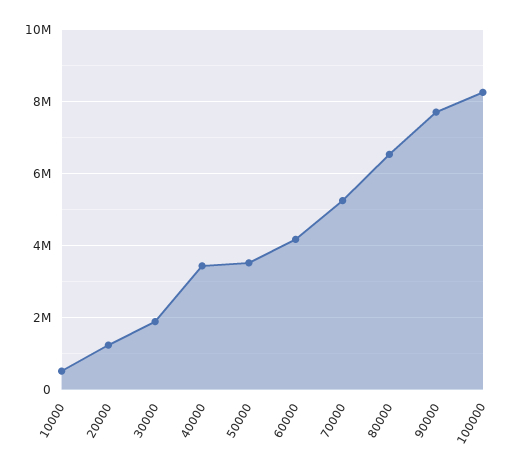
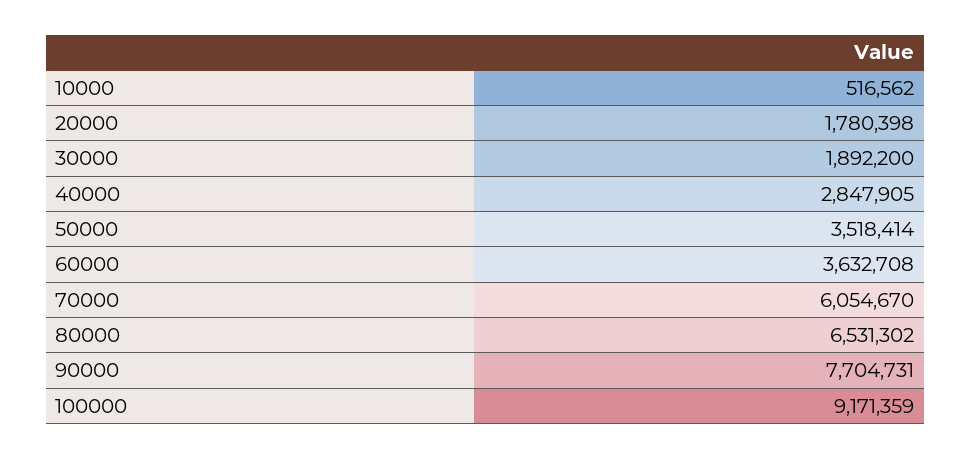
  {
    "10000": 516562,
-   "20000": 1200000,
+   "20000": 1780398,
    "30000": 1892200,
-   "40000": 3400000,
+   "40000": 2847905,
    "50000": 3518414,
-   "60000": 4200000,
+   "60000": 3632708,
-   "70000": 5200000,
+   "70000": 6054670,
    "80000": 6531302,
    "90000": 7704731,
-   "100000": 8200000
+   "100000": 9171359
  }

